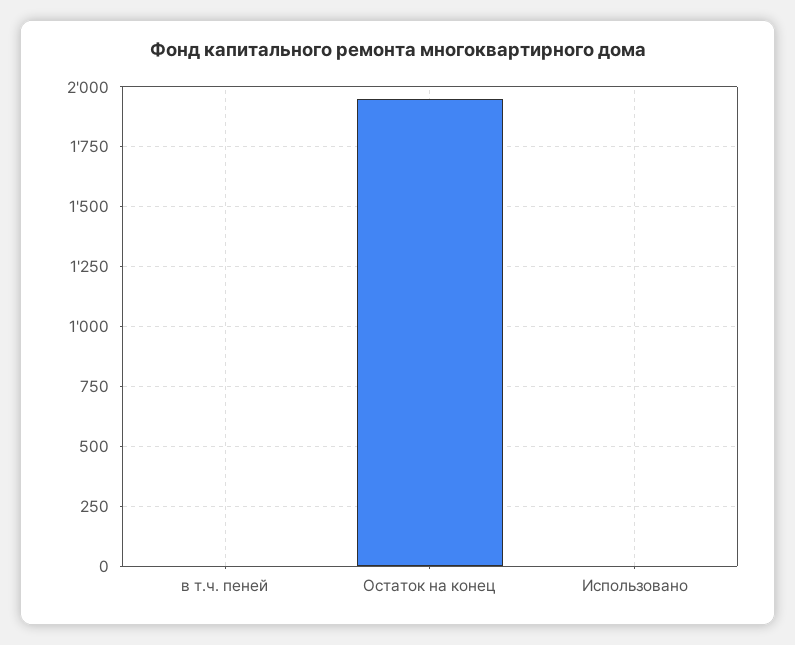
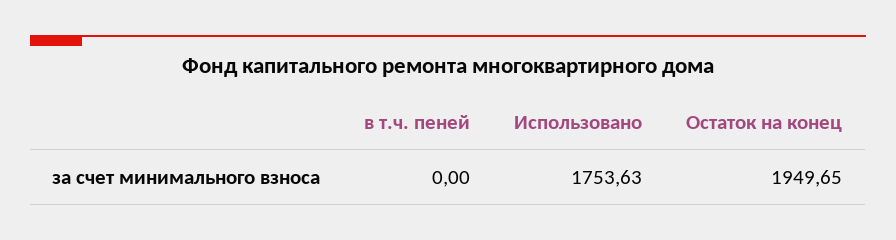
  {
    "в т.ч. пеней": 0,
    "Остаток на конец": 1949.65,
-   "Использовано": 0
+   "Использовано": 1753.63
  }

